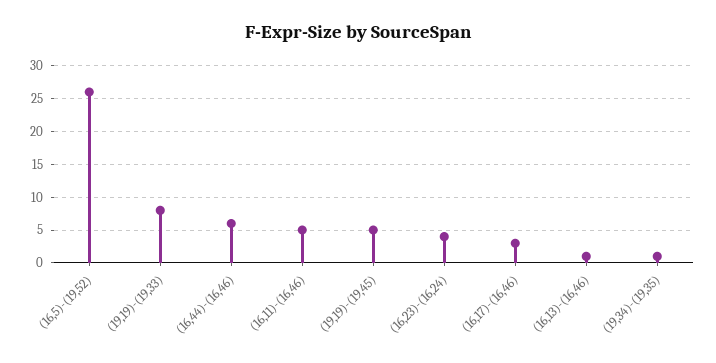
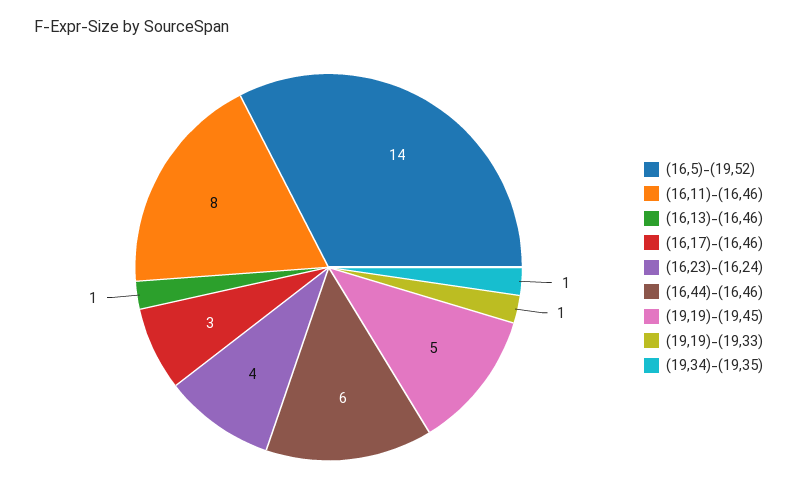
  {
-   "(16,5)-(19,52)": 26,
+   "(16,5)-(19,52)": 14,
-   "(19,19)-(19,33)": 8,
+   "(19,19)-(19,33)": 1,
    "(16,44)-(16,46)": 6,
-   "(16,11)-(16,46)": 5,
+   "(16,11)-(16,46)": 8,
    "(19,19)-(19,45)": 5,
    "(16,23)-(16,24)": 4,
    "(16,17)-(16,46)": 3,
    "(16,13)-(16,46)": 1,
    "(19,34)-(19,35)": 1
  }

